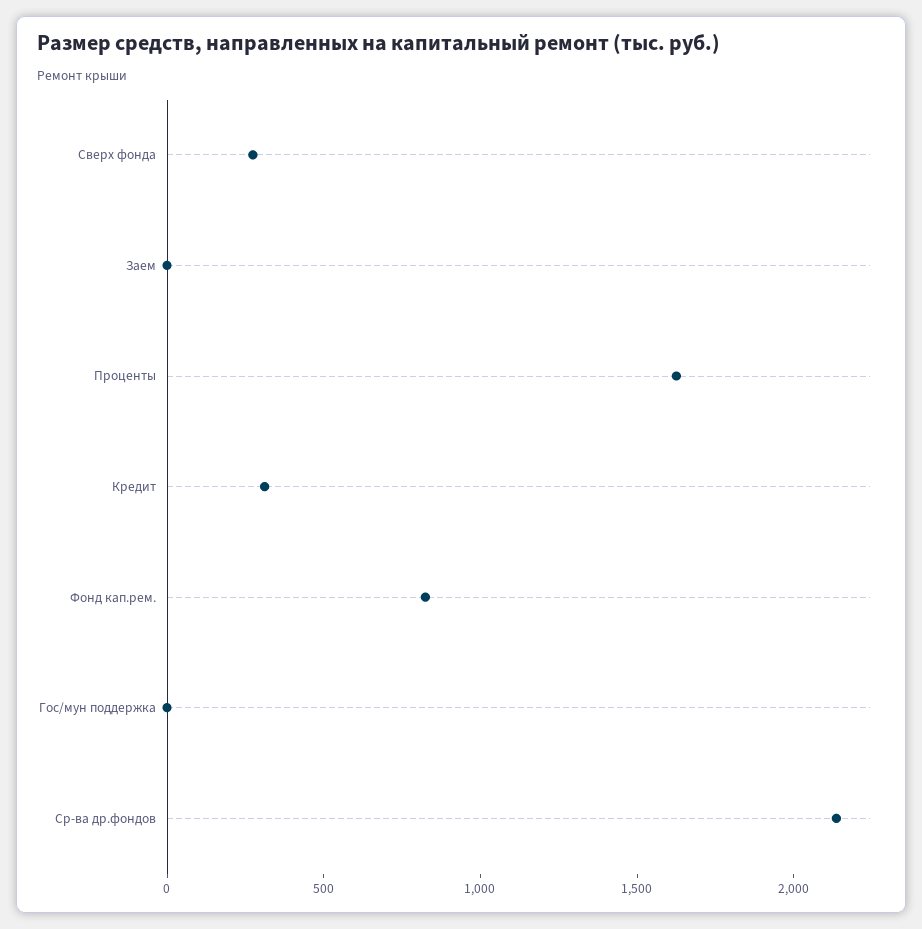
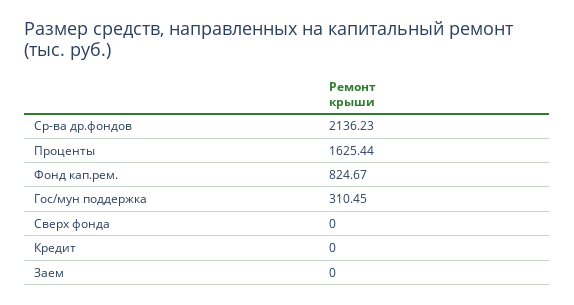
  {
-   "Сверх фонда": 300,
+   "Сверх фонда": 0,
    "Заем": 0,
    "Проценты": 1625.44,
-   "Кредит": 300,
+   "Кредит": 0,
    "Фонд кап.рем.": 824.67,
-   "Гос/мун поддержка": 0,
+   "Гос/мун поддержка": 310.45,
    "Ср-ва др.фондов": 2136.23
  }

